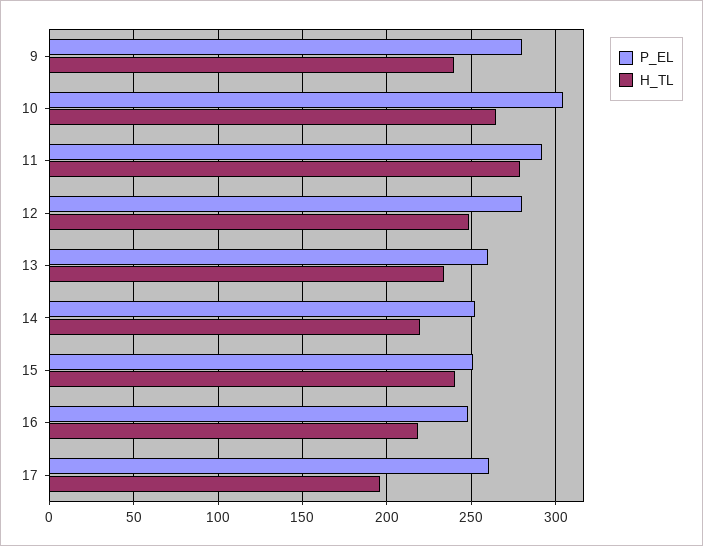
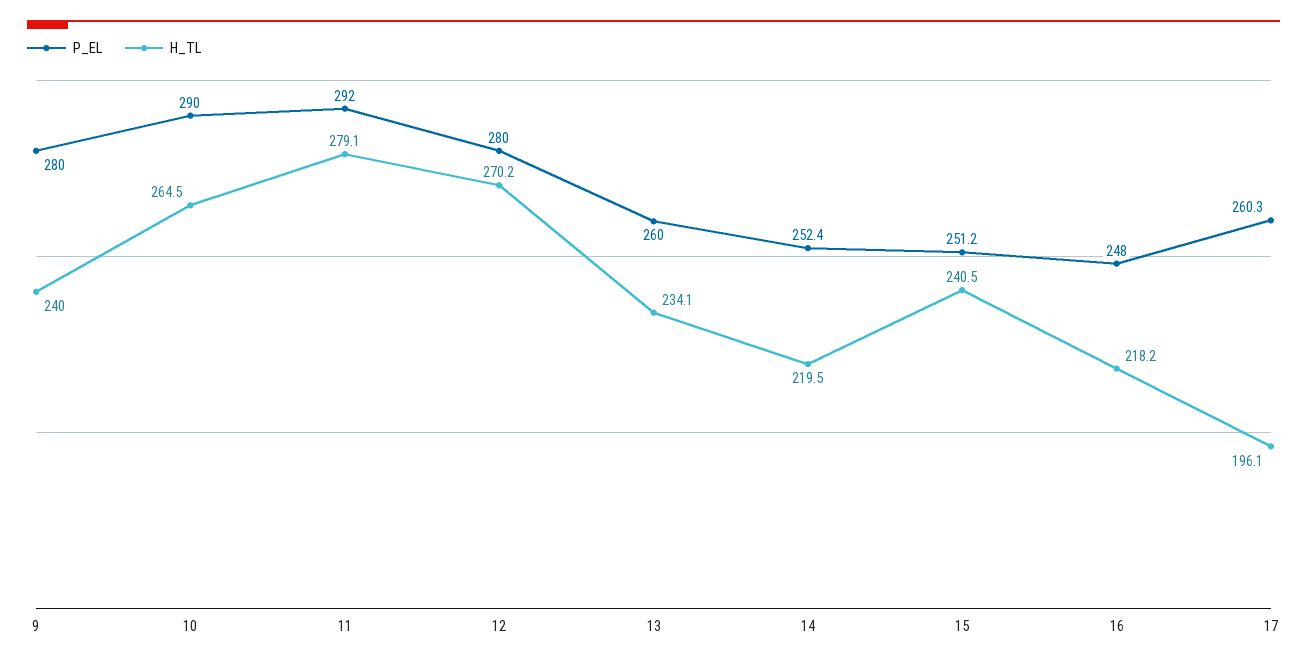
  {
    "P_EL": {
      "9": 280,
-     "10": 305,
+     "10": 290,
      "11": 292,
      "12": 280,
      "13": 260,
      "14": 252.4,
      "15": 251.2,
      "16": 248,
      "17": 260.3
    },
    "H_TL": {
      "9": 240,
      "10": 264.5,
      "11": 279.1,
-     "12": 250,
+     "12": 270.2,
      "13": 234.1,
      "14": 219.5,
      "15": 240.5,
      "16": 218.2,
      "17": 196.1
    }
  }

